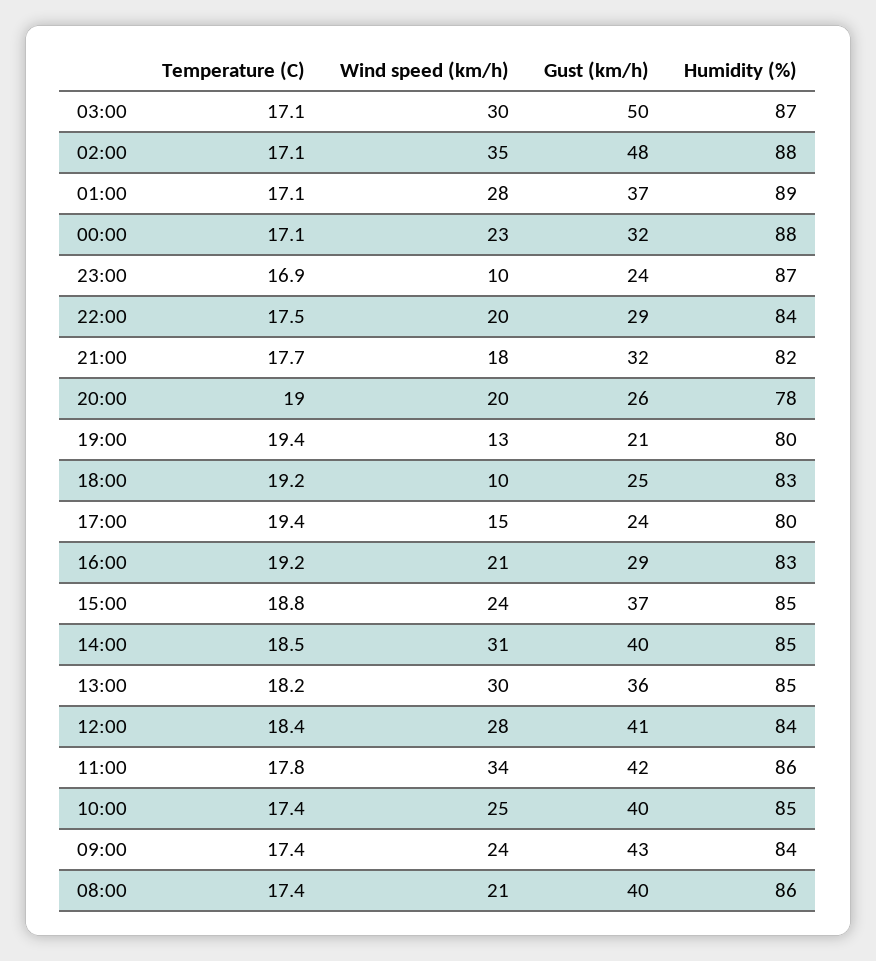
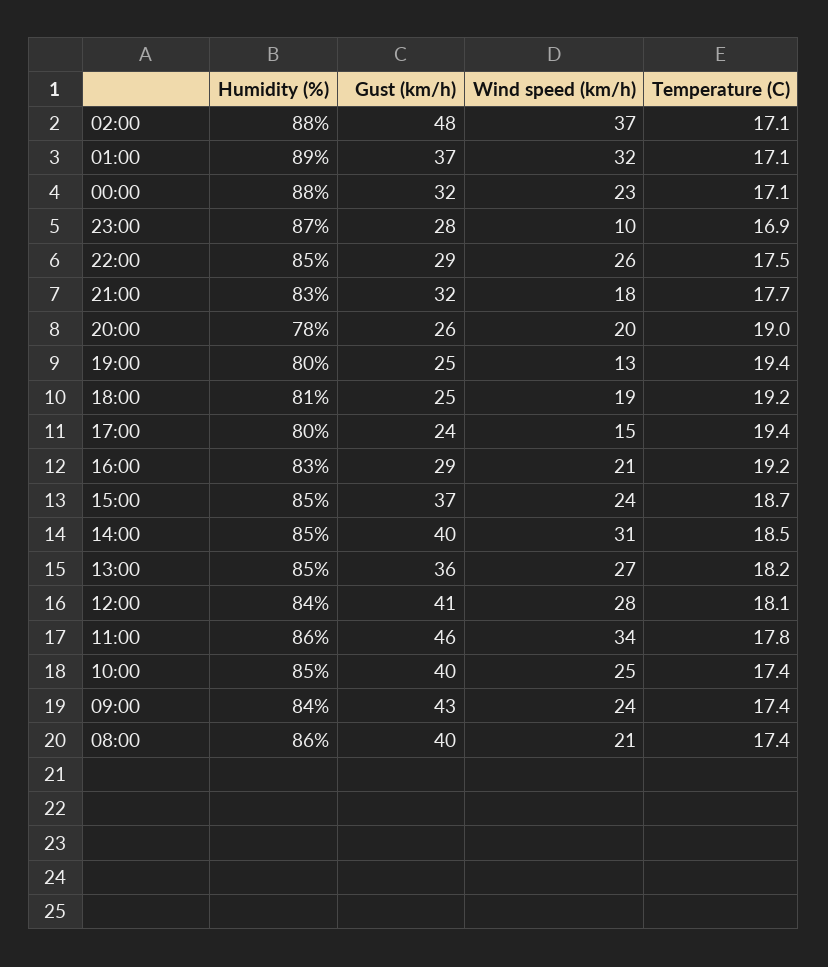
  {
    "Temperature (C)": {
-     "03:00": 17.1,
      "02:00": 17.1,
      "01:00": 17.1,
      "00:00": 17.1,
      "23:00": 16.9,
      "22:00": 17.5,
      "21:00": 17.7,
      "20:00": 19,
      "19:00": 19.4,
      "18:00": 19.2,
      "17:00": 19.4,
      "16:00": 19.2,
-     "15:00": 18.8,
+     "15:00": 18.7,
      "14:00": 18.5,
      "13:00": 18.2,
-     "12:00": 18.4,
+     "12:00": 18.1,
      "11:00": 17.8,
      "10:00": 17.4,
      "09:00": 17.4,
      "08:00": 17.4
    },
    "Wind speed (km/h)": {
-     "03:00": 30,
-     "02:00": 35,
+     "02:00": 37,
-     "01:00": 28,
+     "01:00": 32,
      "00:00": 23,
      "23:00": 10,
-     "22:00": 20,
+     "22:00": 26,
      "21:00": 18,
      "20:00": 20,
      "19:00": 13,
-     "18:00": 10,
+     "18:00": 19,
      "17:00": 15,
      "16:00": 21,
      "15:00": 24,
      "14:00": 31,
-     "13:00": 30,
+     "13:00": 27,
      "12:00": 28,
      "11:00": 34,
      "10:00": 25,
      "09:00": 24,
      "08:00": 21
    },
    "Gust (km/h)": {
-     "03:00": 50,
      "02:00": 48,
      "01:00": 37,
      "00:00": 32,
-     "23:00": 24,
+     "23:00": 28,
      "22:00": 29,
      "21:00": 32,
      "20:00": 26,
-     "19:00": 21,
+     "19:00": 25,
      "18:00": 25,
      "17:00": 24,
      "16:00": 29,
      "15:00": 37,
      "14:00": 40,
      "13:00": 36,
      "12:00": 41,
-     "11:00": 42,
+     "11:00": 46,
      "10:00": 40,
      "09:00": 43,
      "08:00": 40
    },
    "Humidity (%)": {
-     "03:00": 87,
      "02:00": 88,
      "01:00": 89,
      "00:00": 88,
      "23:00": 87,
-     "22:00": 84,
+     "22:00": 85,
-     "21:00": 82,
+     "21:00": 83,
      "20:00": 78,
      "19:00": 80,
-     "18:00": 83,
+     "18:00": 81,
      "17:00": 80,
      "16:00": 83,
      "15:00": 85,
      "14:00": 85,
      "13:00": 85,
      "12:00": 84,
      "11:00": 86,
      "10:00": 85,
      "09:00": 84,
      "08:00": 86
    }
  }

